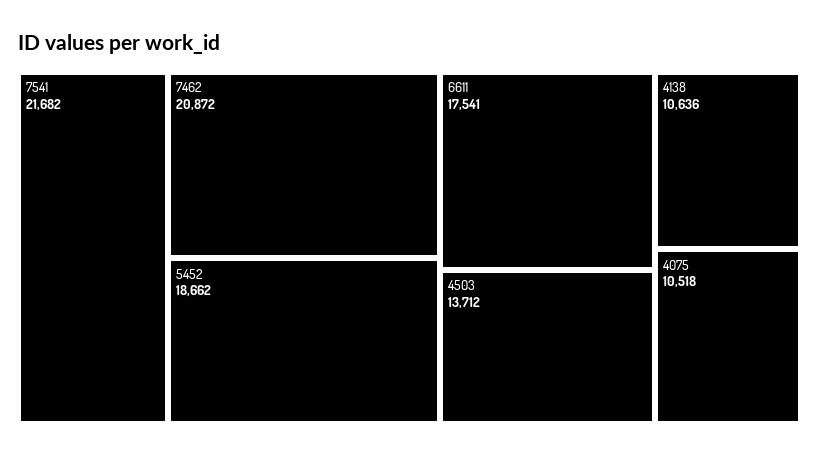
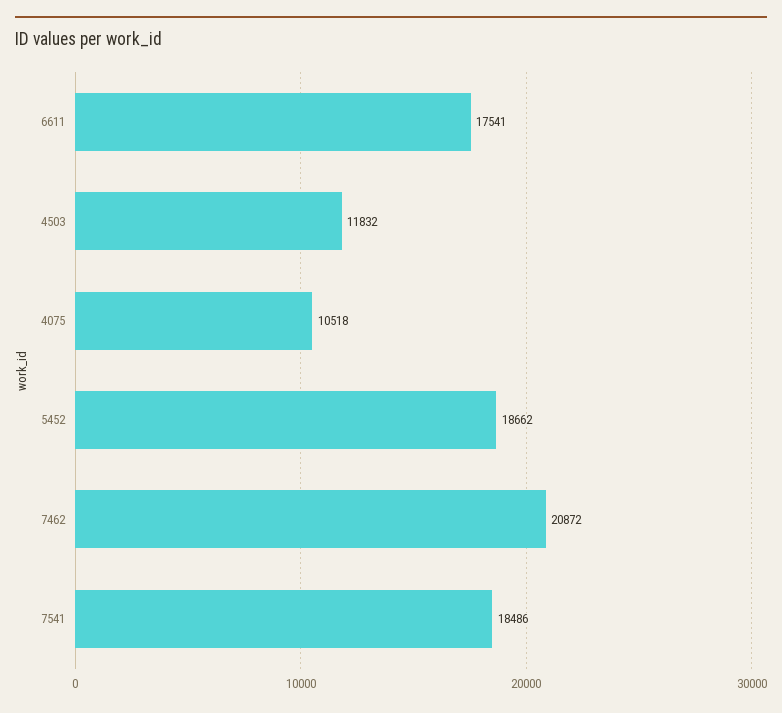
  {
-   "7541": 21682,
+   "7541": 18486,
    "7462": 20872,
    "5452": 18662,
    "6611": 17541,
-   "4503": 13712,
+   "4503": 11832,
-   "4138": 10636,
    "4075": 10518
  }

